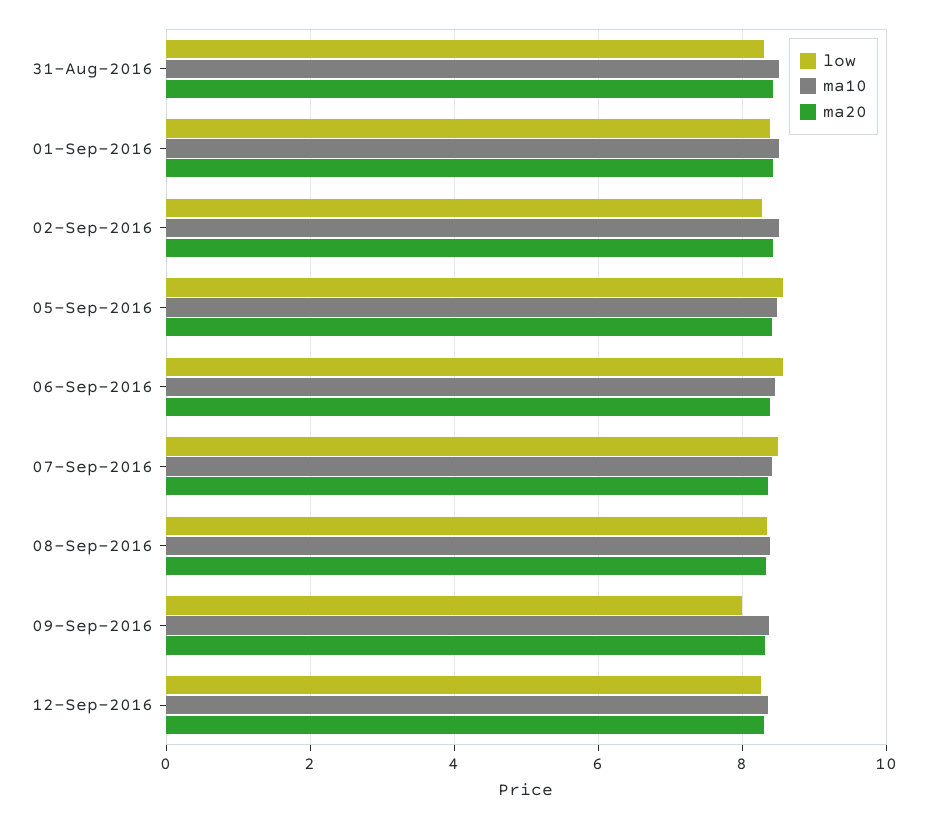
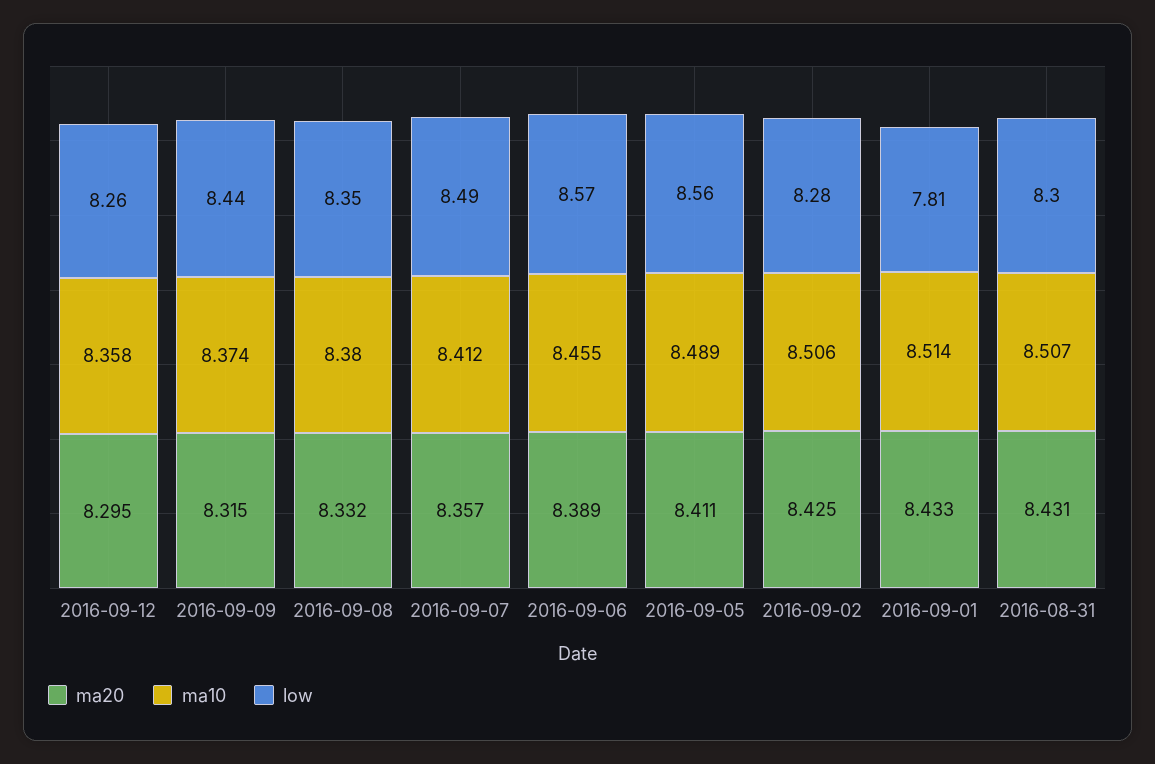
  {
    "low": {
      "31-Aug-2016": 8.3,
-     "01-Sep-2016": 8.4,
+     "01-Sep-2016": 7.81,
      "02-Sep-2016": 8.28,
      "05-Sep-2016": 8.56,
      "06-Sep-2016": 8.57,
      "07-Sep-2016": 8.49,
      "08-Sep-2016": 8.35,
-     "09-Sep-2016": 8,
+     "09-Sep-2016": 8.44,
      "12-Sep-2016": 8.26
    },
    "ma10": {
      "31-Aug-2016": 8.507,
      "01-Sep-2016": 8.514,
      "02-Sep-2016": 8.506,
      "05-Sep-2016": 8.489,
      "06-Sep-2016": 8.455,
      "07-Sep-2016": 8.412,
      "08-Sep-2016": 8.38,
      "09-Sep-2016": 8.374,
      "12-Sep-2016": 8.358
    },
    "ma20": {
      "31-Aug-2016": 8.431,
      "01-Sep-2016": 8.433,
      "02-Sep-2016": 8.425,
      "05-Sep-2016": 8.411,
      "06-Sep-2016": 8.389,
      "07-Sep-2016": 8.357,
      "08-Sep-2016": 8.332,
      "09-Sep-2016": 8.315,
      "12-Sep-2016": 8.295
    }
  }

